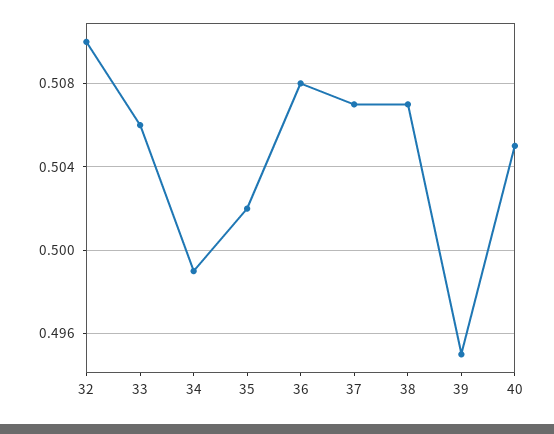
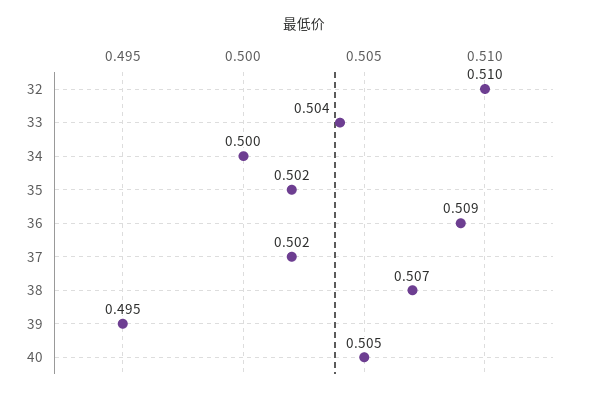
  {
    "32": 0.51,
-   "33": 0.506,
+   "33": 0.504,
-   "34": 0.499,
+   "34": 0.5,
    "35": 0.502,
-   "36": 0.508,
+   "36": 0.509,
-   "37": 0.507,
+   "37": 0.502,
    "38": 0.507,
    "39": 0.495,
    "40": 0.505
  }

